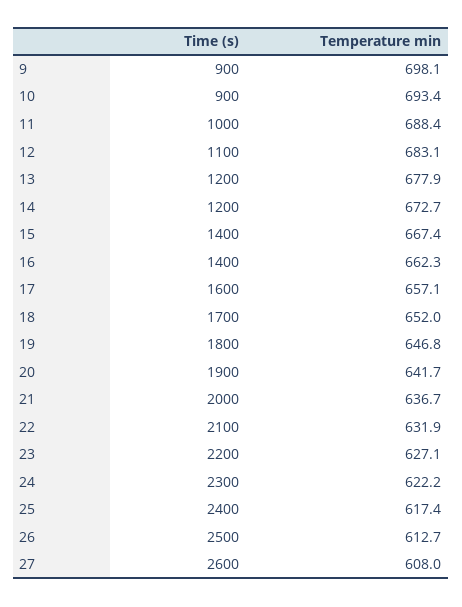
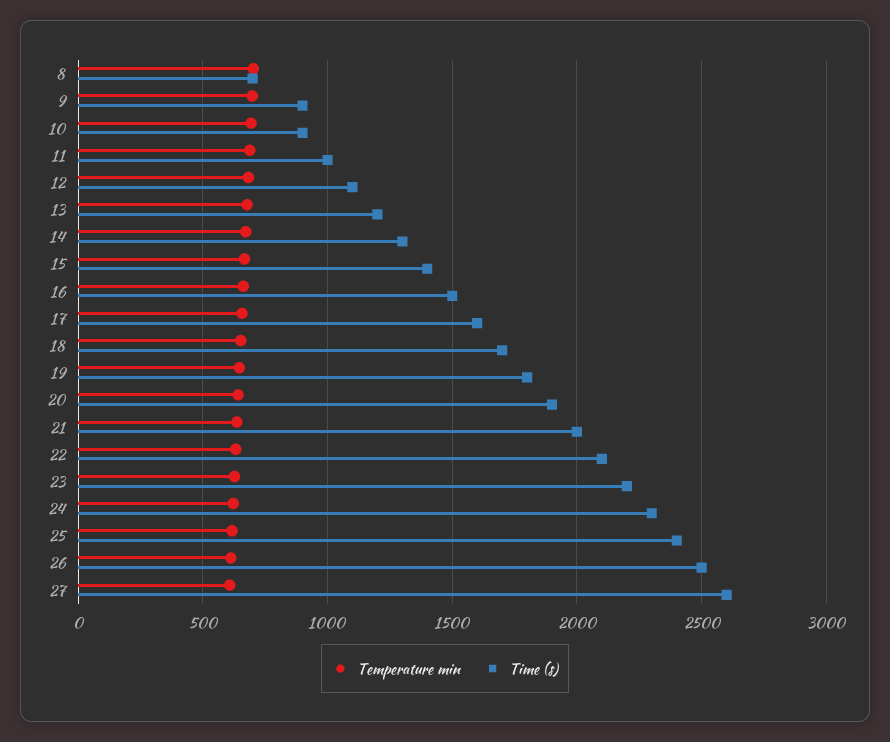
  {
    "Time (s)": {
      "9": 900,
      "10": 900,
      "11": 1000,
      "12": 1100,
      "13": 1200,
-     "14": 1200,
+     "14": 1300,
      "15": 1400,
-     "16": 1400,
+     "16": 1500,
      "17": 1600,
      "18": 1700,
      "19": 1800,
      "20": 1900,
      "21": 2000,
      "22": 2100,
      "23": 2200,
      "24": 2300,
      "25": 2400,
      "26": 2500,
-     "27": 2600
+     "27": 2600,
+     "8": 700
    },
    "Temperature min": {
      "9": 698.1,
      "10": 693.4,
      "11": 688.4,
      "12": 683.1,
      "13": 677.9,
      "14": 672.7,
      "15": 667.4,
      "16": 662.3,
      "17": 657.1,
      "18": 652,
      "19": 646.8,
      "20": 641.7,
      "21": 636.7,
      "22": 631.9,
      "23": 627.1,
      "24": 622.2,
      "25": 617.4,
      "26": 612.7,
-     "27": 608
+     "27": 608,
+     "8": 700
    }
  }

